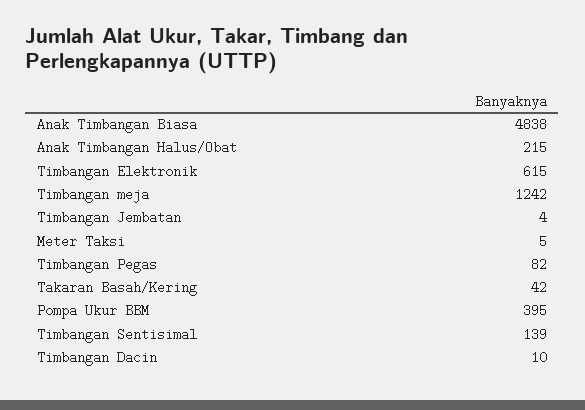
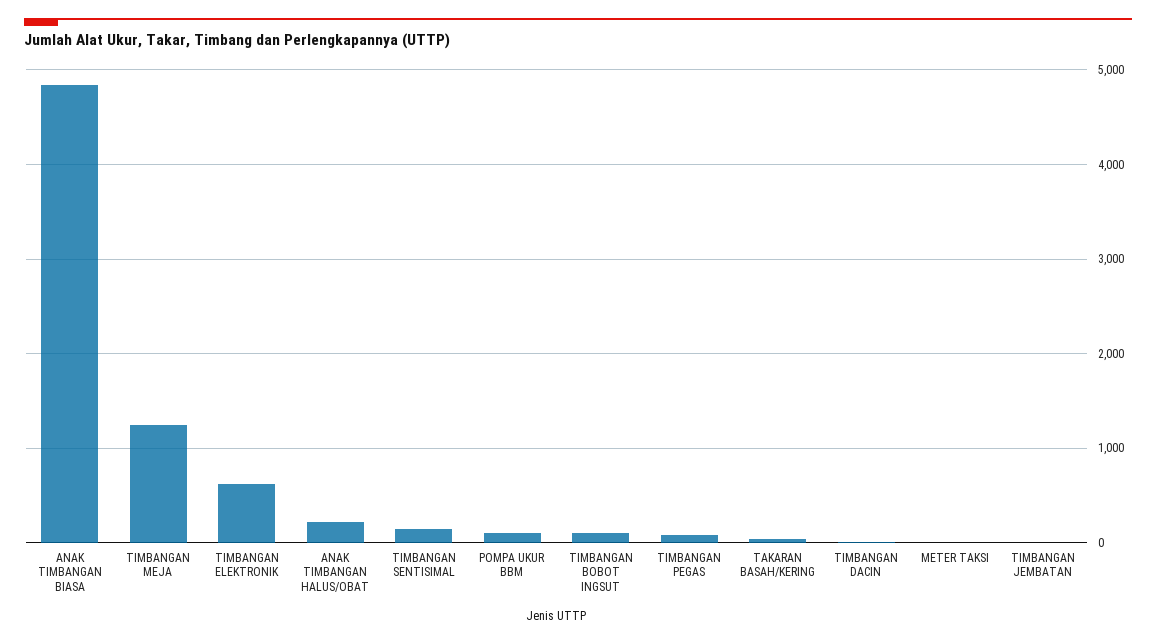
  {
    "Anak Timbangan Biasa": 4838,
    "Anak Timbangan Halus/Obat": 215,
    "Timbangan Elektronik": 615,
    "Timbangan meja": 1242,
    "Timbangan Jembatan": 4,
    "Meter Taksi": 5,
    "Timbangan Pegas": 82,
    "Takaran Basah/Kering": 42,
-   "Pompa Ukur BBM": 395,
+   "Pompa Ukur BBM": 100,
    "Timbangan Sentisimal": 139,
-   "Timbangan Dacin": 10
+   "Timbangan Dacin": 10,
+   "TIMBANGAN BOBOT INGSUT": 100
  }

